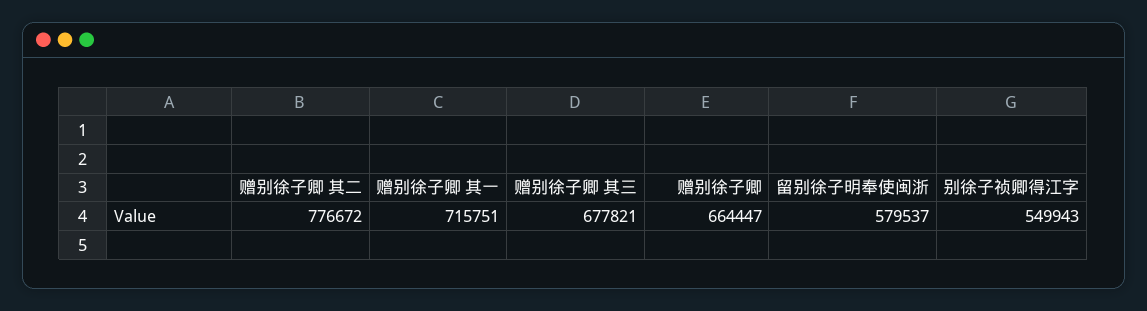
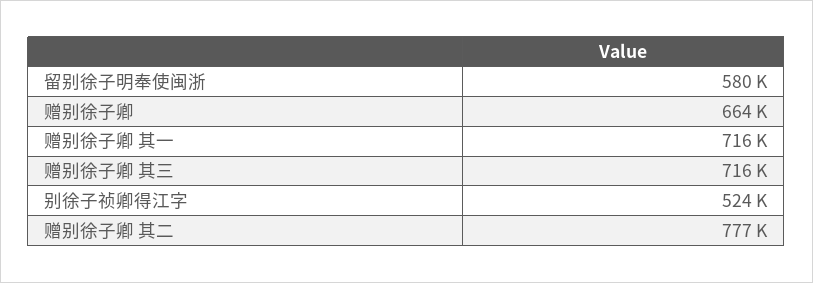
  {
    "赠别徐子卿 其二": 776672,
    "赠别徐子卿 其一": 715751,
-   "赠别徐子卿 其三": 677821,
+   "赠别徐子卿 其三": 716000,
    "赠别徐子卿": 664447,
    "留别徐子明奉使闽浙": 579537,
-   "别徐子祯卿得江字": 549943
+   "别徐子祯卿得江字": 524000
  }

